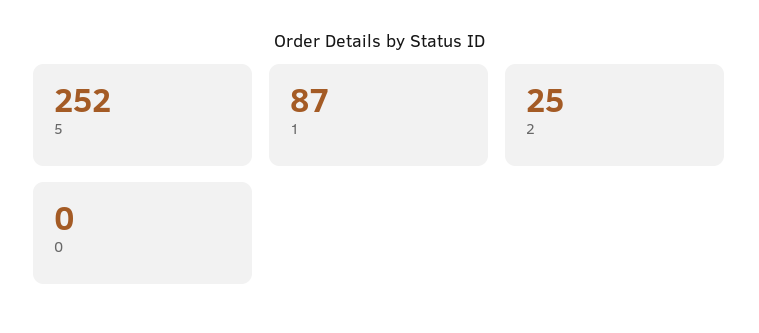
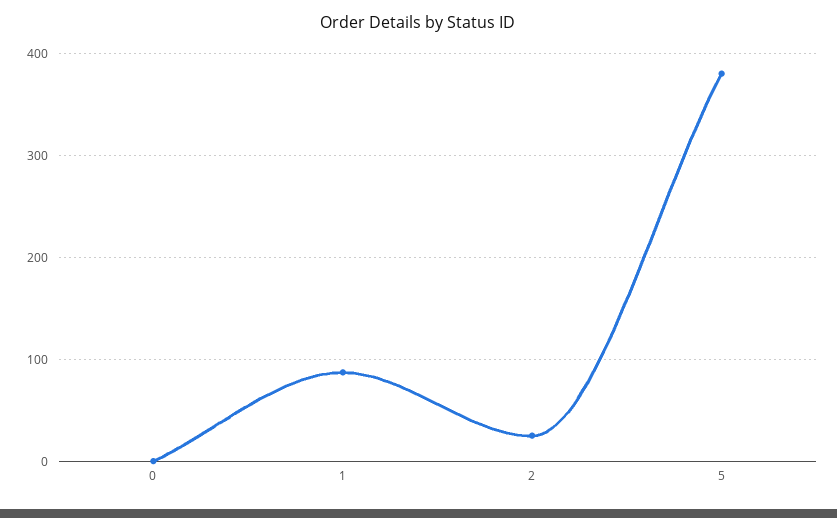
  {
-   "5": 252,
+   "5": 380,
    "1": 87,
    "2": 25,
    "0": 0
  }

